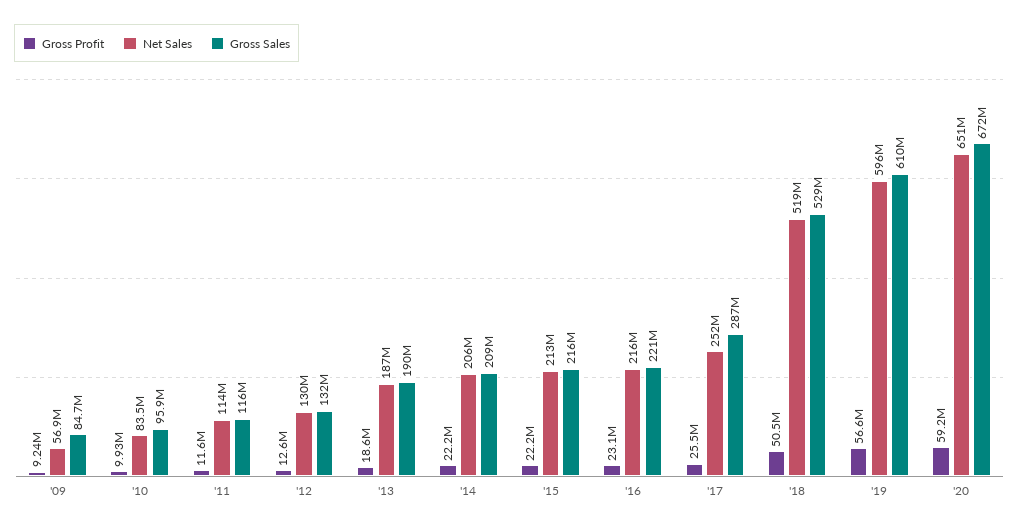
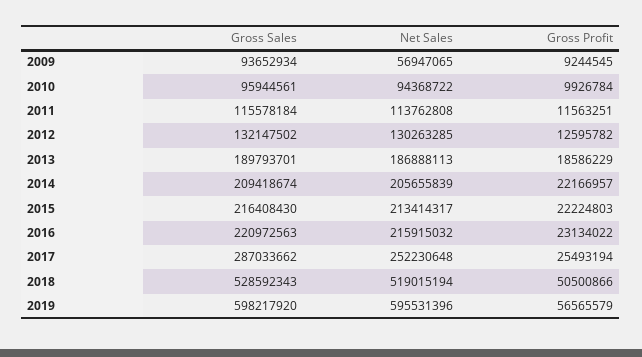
  {
    "Gross Profit": {
      "'09": 9244545,
      "'10": 9926784,
      "'11": 11563251,
      "'12": 12595782,
      "'13": 18586229,
      "'14": 22166957,
      "'15": 22224803,
      "'16": 23134022,
      "'17": 25493194,
      "'18": 50500866,
-     "'19": 56565579,
+     "'19": 56565579
-     "'20": 59200000
    },
    "Net Sales": {
      "'09": 56947065,
-     "'10": 83500000,
+     "'10": 94368722,
      "'11": 113762808,
      "'12": 130263285,
      "'13": 186888113,
      "'14": 205655839,
      "'15": 213414317,
      "'16": 215915032,
      "'17": 252230648,
      "'18": 519015194,
-     "'19": 595531396,
+     "'19": 595531396
-     "'20": 651000000
    },
    "Gross Sales": {
-     "'09": 84700000,
+     "'09": 93652934,
      "'10": 95944561,
      "'11": 115578184,
      "'12": 132147502,
      "'13": 189793701,
      "'14": 209418674,
      "'15": 216408430,
      "'16": 220972563,
      "'17": 287033662,
      "'18": 528592343,
-     "'19": 610000000,
+     "'19": 598217920
-     "'20": 672000000
    }
  }

